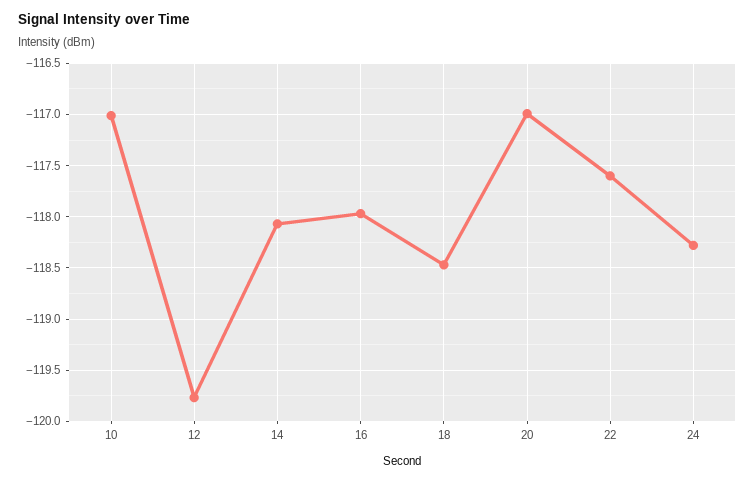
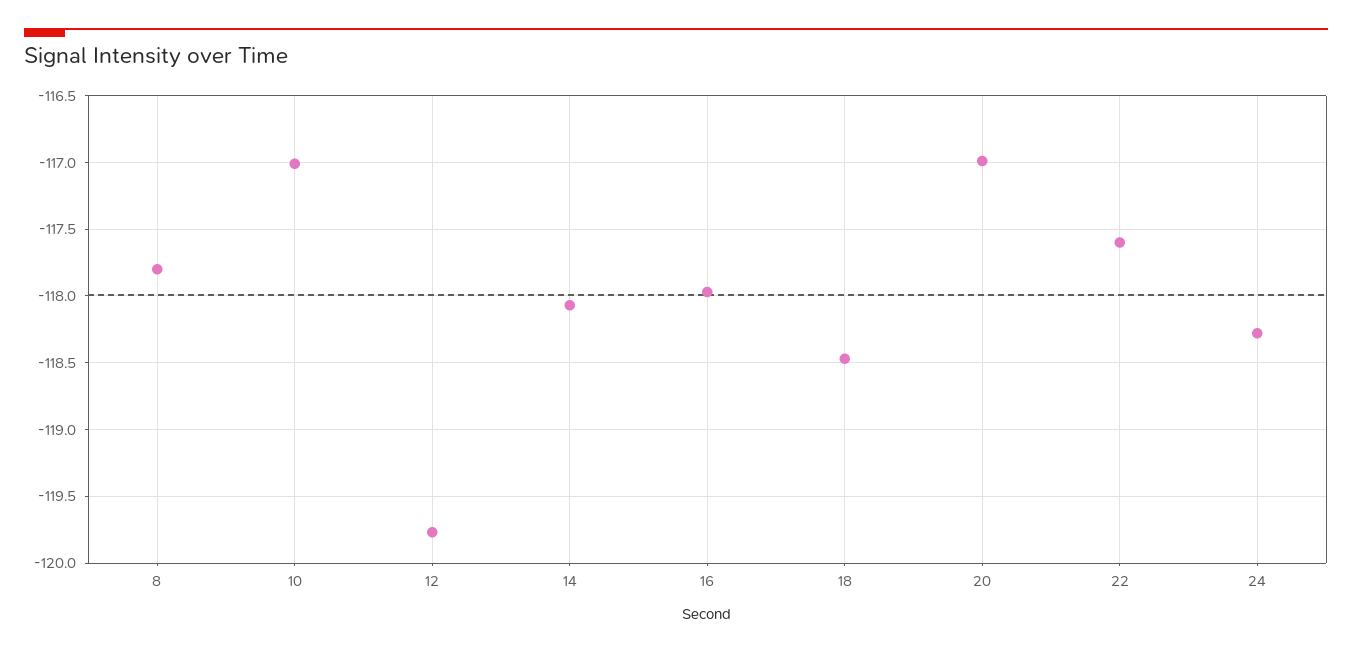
  {
    "10": -117,
    "12": -119.75,
    "14": -118.05,
    "16": -117.95,
    "18": -118.45,
    "20": -117,
    "22": -117.6,
-   "24": -118.3
+   "24": -118.3,
+   "8": -117.8
  }

